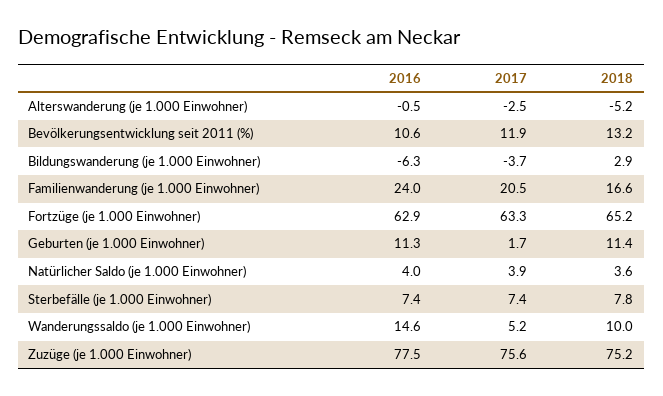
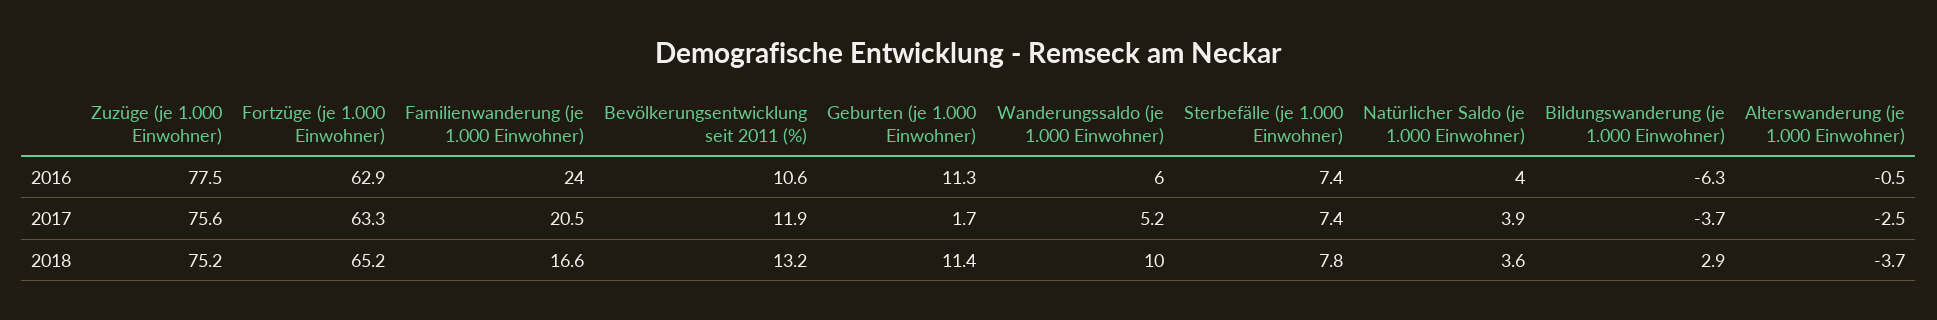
  {
    "2016": {
      "Alterswanderung (je 1.000 Einwohner)": -0.5,
      "Bevölkerungsentwicklung seit 2011 (%)": 10.6,
      "Bildungswanderung (je 1.000 Einwohner)": -6.3,
      "Familienwanderung (je 1.000 Einwohner)": 24,
      "Fortzüge (je 1.000 Einwohner)": 62.9,
      "Geburten (je 1.000 Einwohner)": 11.3,
      "Natürlicher Saldo (je 1.000 Einwohner)": 4,
      "Sterbefälle (je 1.000 Einwohner)": 7.4,
-     "Wanderungssaldo (je 1.000 Einwohner)": 14.6,
+     "Wanderungssaldo (je 1.000 Einwohner)": 6,
      "Zuzüge (je 1.000 Einwohner)": 77.5
    },
    "2017": {
      "Alterswanderung (je 1.000 Einwohner)": -2.5,
      "Bevölkerungsentwicklung seit 2011 (%)": 11.9,
      "Bildungswanderung (je 1.000 Einwohner)": -3.7,
      "Familienwanderung (je 1.000 Einwohner)": 20.5,
      "Fortzüge (je 1.000 Einwohner)": 63.3,
      "Geburten (je 1.000 Einwohner)": 1.7,
      "Natürlicher Saldo (je 1.000 Einwohner)": 3.9,
      "Sterbefälle (je 1.000 Einwohner)": 7.4,
      "Wanderungssaldo (je 1.000 Einwohner)": 5.2,
      "Zuzüge (je 1.000 Einwohner)": 75.6
    },
    "2018": {
-     "Alterswanderung (je 1.000 Einwohner)": -5.2,
+     "Alterswanderung (je 1.000 Einwohner)": -3.7,
      "Bevölkerungsentwicklung seit 2011 (%)": 13.2,
      "Bildungswanderung (je 1.000 Einwohner)": 2.9,
      "Familienwanderung (je 1.000 Einwohner)": 16.6,
      "Fortzüge (je 1.000 Einwohner)": 65.2,
      "Geburten (je 1.000 Einwohner)": 11.4,
      "Natürlicher Saldo (je 1.000 Einwohner)": 3.6,
      "Sterbefälle (je 1.000 Einwohner)": 7.8,
      "Wanderungssaldo (je 1.000 Einwohner)": 10,
      "Zuzüge (je 1.000 Einwohner)": 75.2
    }
  }

